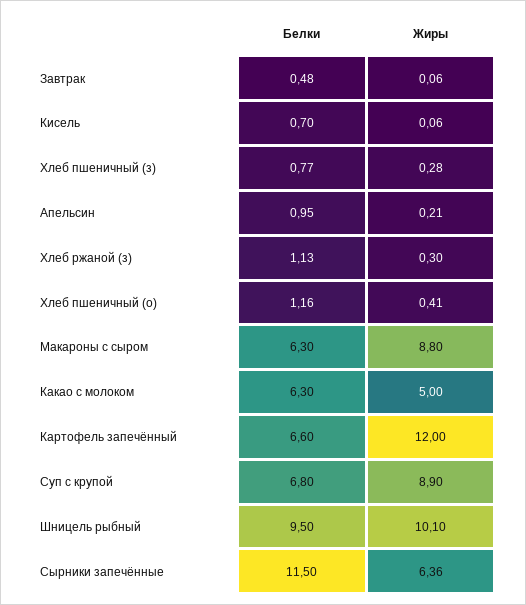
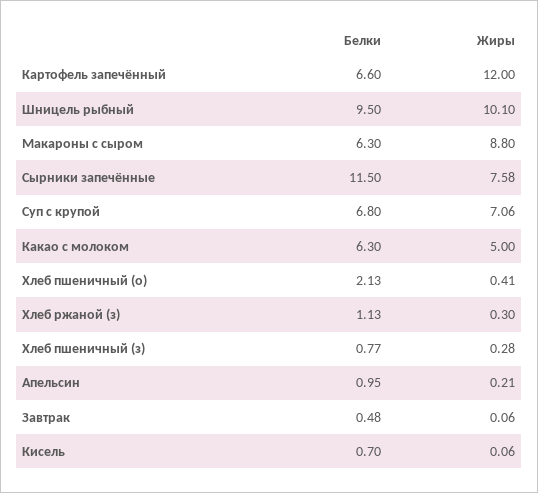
  {
    "Белки": {
      "Завтрак": 0.48,
      "Кисель": 0.7,
      "Хлеб пшеничный (з)": 0.77,
      "Апельсин": 0.95,
      "Хлеб ржаной (з)": 1.13,
-     "Хлеб пшеничный (о)": 1.16,
+     "Хлеб пшеничный (о)": 2.13,
      "Макароны с сыром": 6.3,
      "Какао с молоком": 6.3,
      "Картофель запечённый": 6.6,
      "Суп с крупой": 6.8,
      "Шницель рыбный": 9.5,
      "Сырники запечённые": 11.5
    },
    "Жиры": {
      "Завтрак": 0.06,
      "Кисель": 0.06,
      "Хлеб пшеничный (з)": 0.28,
      "Апельсин": 0.21,
      "Хлеб ржаной (з)": 0.3,
      "Хлеб пшеничный (о)": 0.41,
      "Макароны с сыром": 8.8,
      "Какао с молоком": 5,
      "Картофель запечённый": 12,
-     "Суп с крупой": 8.9,
+     "Суп с крупой": 7.06,
      "Шницель рыбный": 10.1,
-     "Сырники запечённые": 6.36
+     "Сырники запечённые": 7.58
    }
  }

